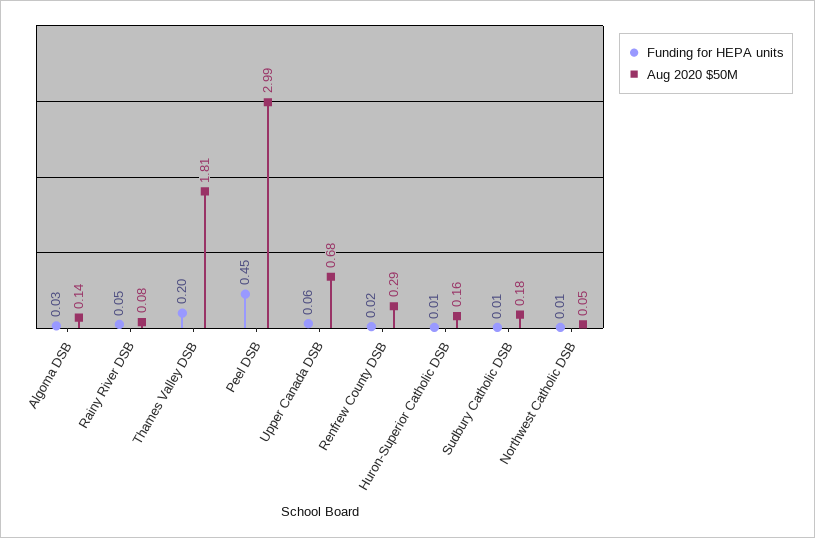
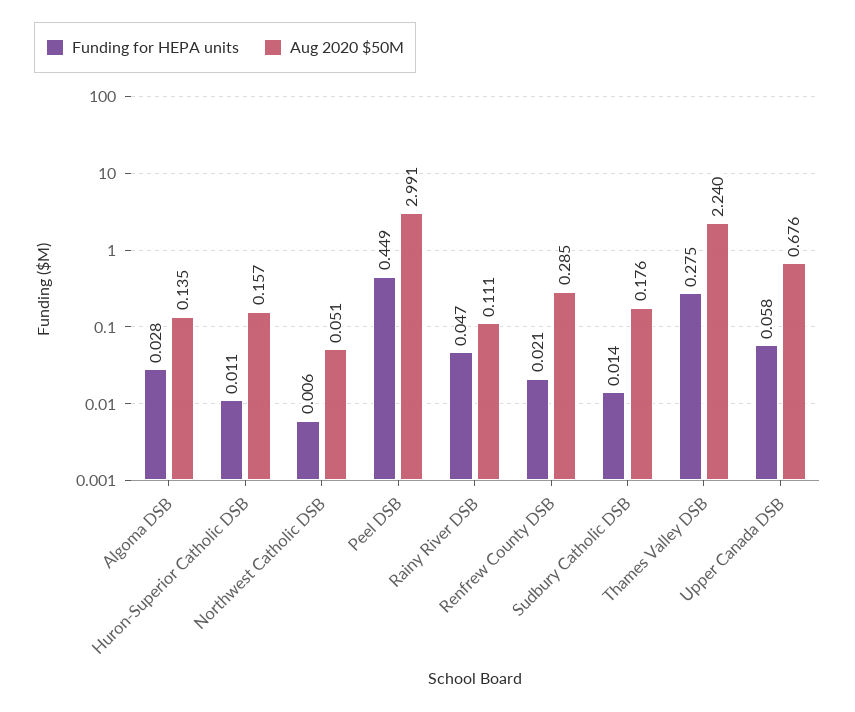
  {
    "Funding for HEPA units": {
      "Algoma DSB": 0.028,
      "Rainy River DSB": 0.047,
-     "Thames Valley DSB": 0.2,
+     "Thames Valley DSB": 0.275,
      "Peel DSB": 0.449,
      "Upper Canada DSB": 0.058,
      "Renfrew County DSB": 0.021,
      "Huron-Superior Catholic DSB": 0.011,
      "Sudbury Catholic DSB": 0.014,
      "Northwest Catholic DSB": 0.006
    },
    "Aug 2020 $50M": {
      "Algoma DSB": 0.135,
-     "Rainy River DSB": 0.08,
+     "Rainy River DSB": 0.111,
-     "Thames Valley DSB": 1.81,
+     "Thames Valley DSB": 2.24,
      "Peel DSB": 2.991,
      "Upper Canada DSB": 0.676,
      "Renfrew County DSB": 0.285,
      "Huron-Superior Catholic DSB": 0.157,
      "Sudbury Catholic DSB": 0.176,
      "Northwest Catholic DSB": 0.051
    }
  }

